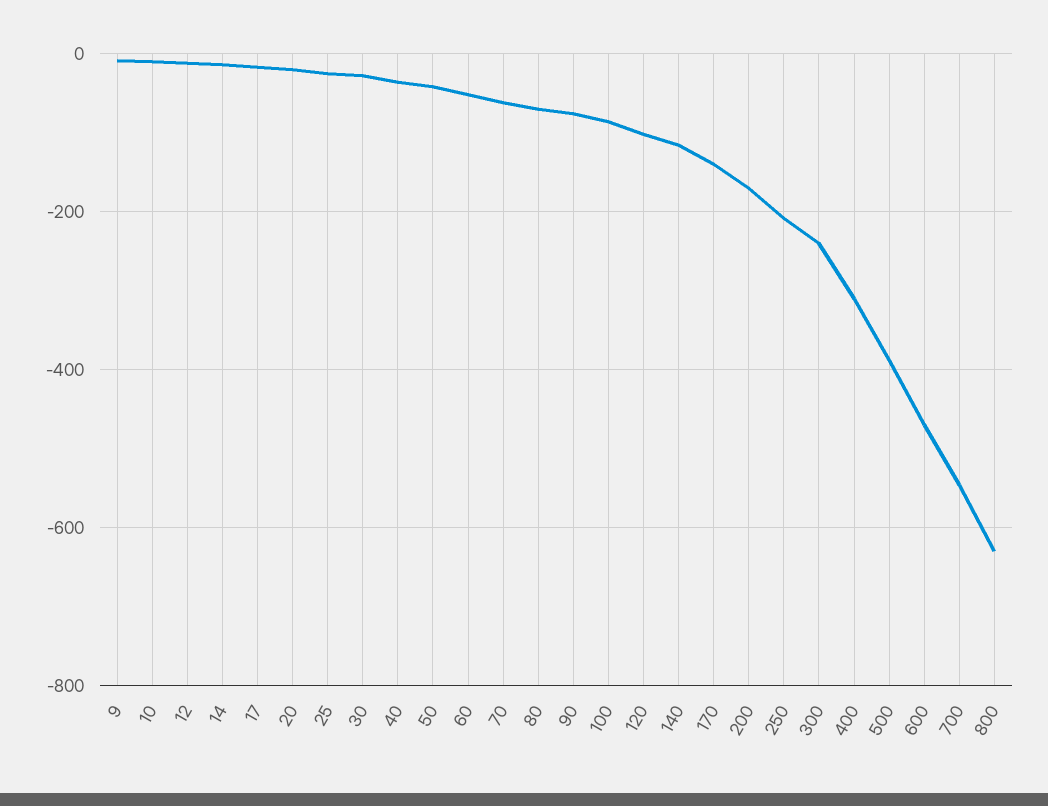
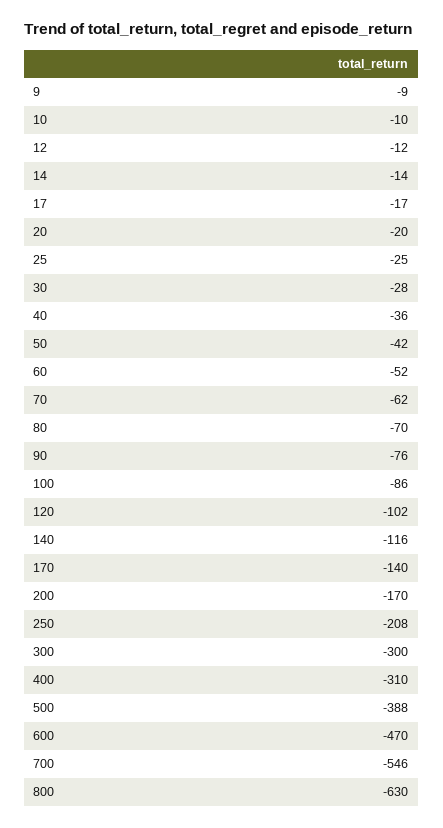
  {
    "9": -9,
    "10": -10,
    "12": -12,
    "14": -14,
    "17": -17,
    "20": -20,
    "25": -25,
    "30": -28,
    "40": -36,
    "50": -42,
    "60": -52,
    "70": -62,
    "80": -70,
    "90": -76,
    "100": -86,
    "120": -102,
    "140": -116,
    "170": -140,
    "200": -170,
    "250": -208,
-   "300": -240,
+   "300": -300,
    "400": -310,
    "500": -388,
    "600": -470,
    "700": -546,
    "800": -630
  }

